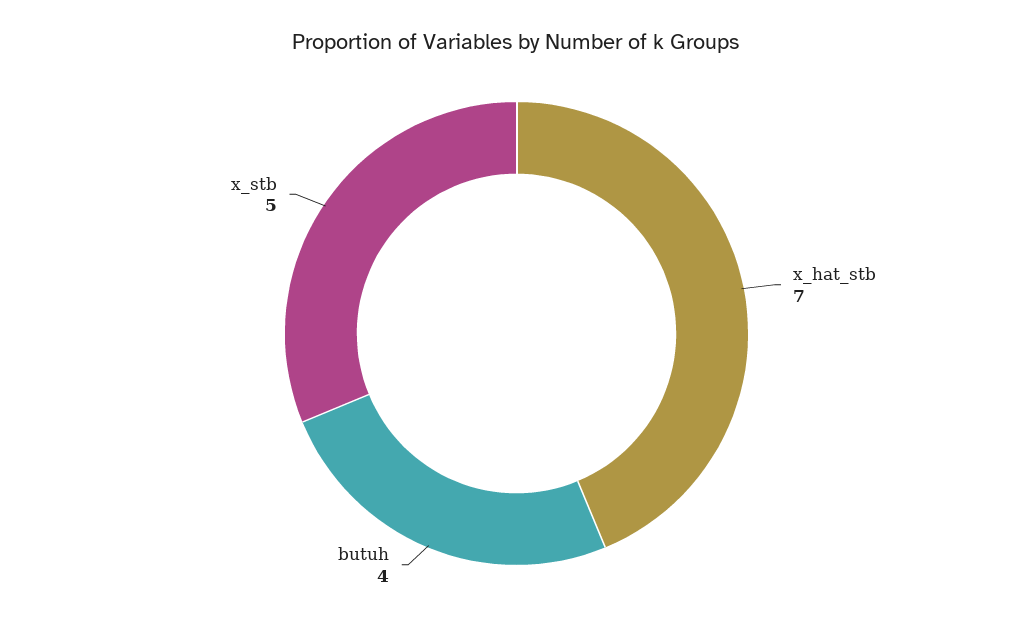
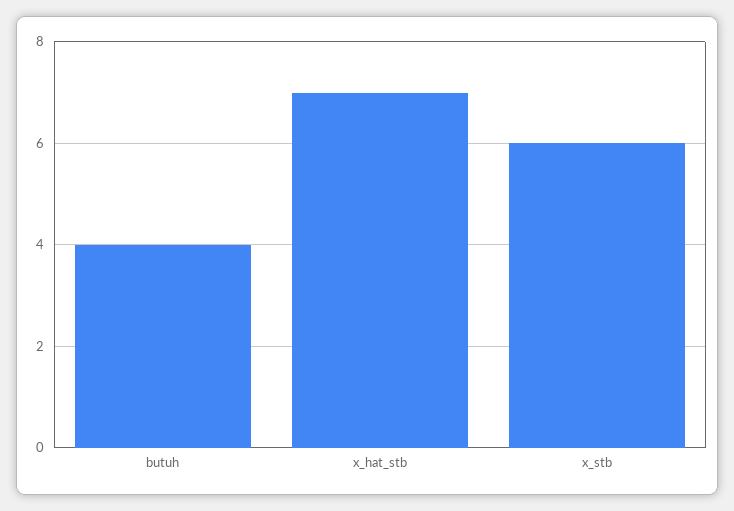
  {
    "x_hat_stb": 7,
    "butuh": 4,
-   "x_stb": 5
+   "x_stb": 6
  }

